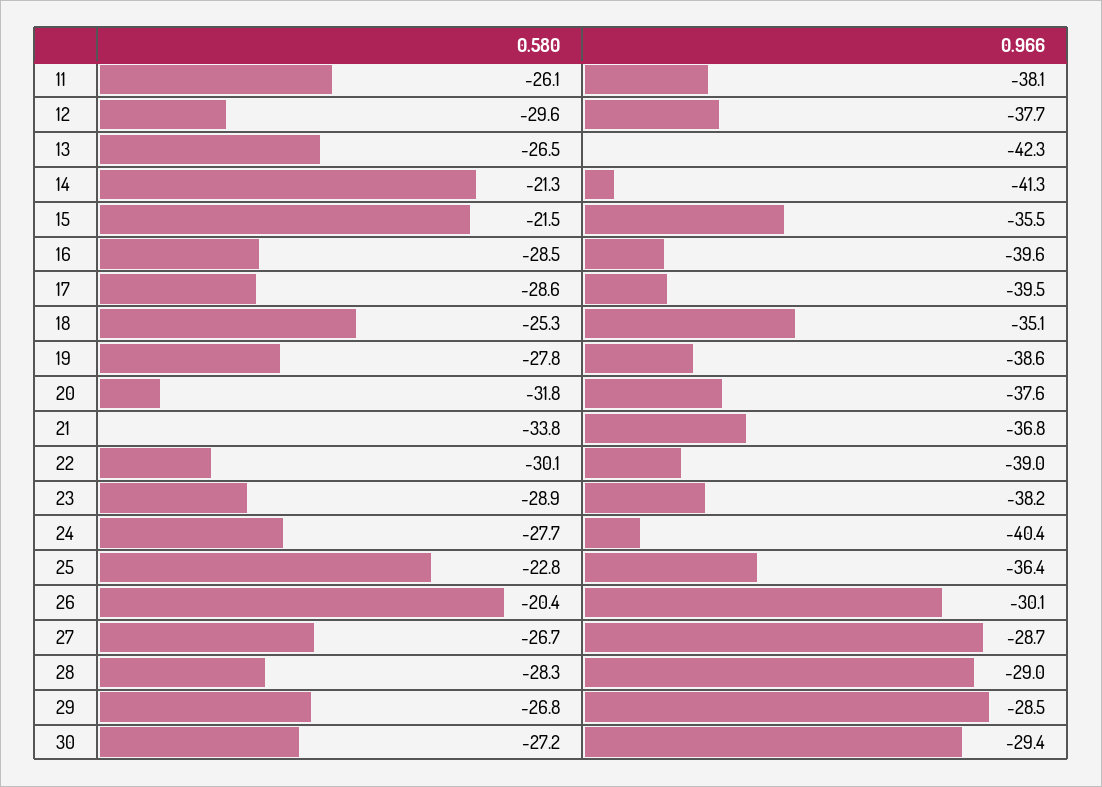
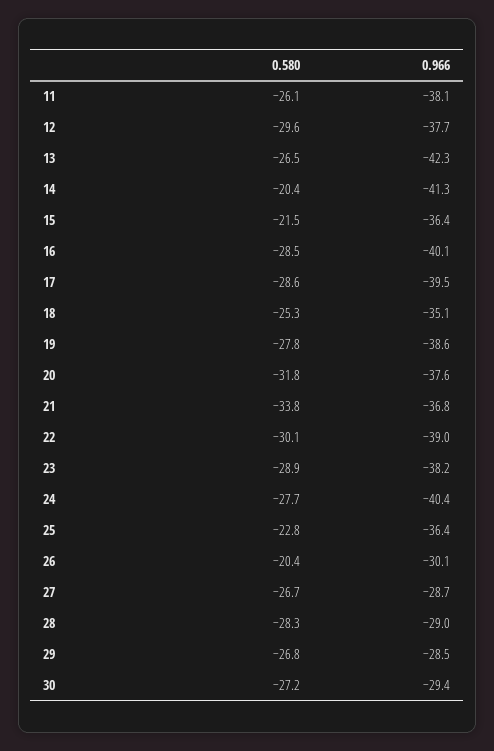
  {
    "0.580": {
      "11": -26.1,
      "12": -29.6,
      "13": -26.5,
-     "14": -21.3,
+     "14": -20.4,
      "15": -21.5,
      "16": -28.5,
      "17": -28.6,
      "18": -25.3,
      "19": -27.8,
      "20": -31.8,
      "21": -33.8,
      "22": -30.1,
      "23": -28.9,
      "24": -27.7,
      "25": -22.8,
      "26": -20.4,
      "27": -26.7,
      "28": -28.3,
      "29": -26.8,
      "30": -27.2
    },
    "0.966": {
      "11": -38.1,
      "12": -37.7,
      "13": -42.3,
      "14": -41.3,
-     "15": -35.5,
+     "15": -36.4,
-     "16": -39.6,
+     "16": -40.1,
      "17": -39.5,
      "18": -35.1,
      "19": -38.6,
      "20": -37.6,
      "21": -36.8,
      "22": -39,
      "23": -38.2,
      "24": -40.4,
      "25": -36.4,
      "26": -30.1,
      "27": -28.7,
      "28": -29,
      "29": -28.5,
      "30": -29.4
    }
  }

